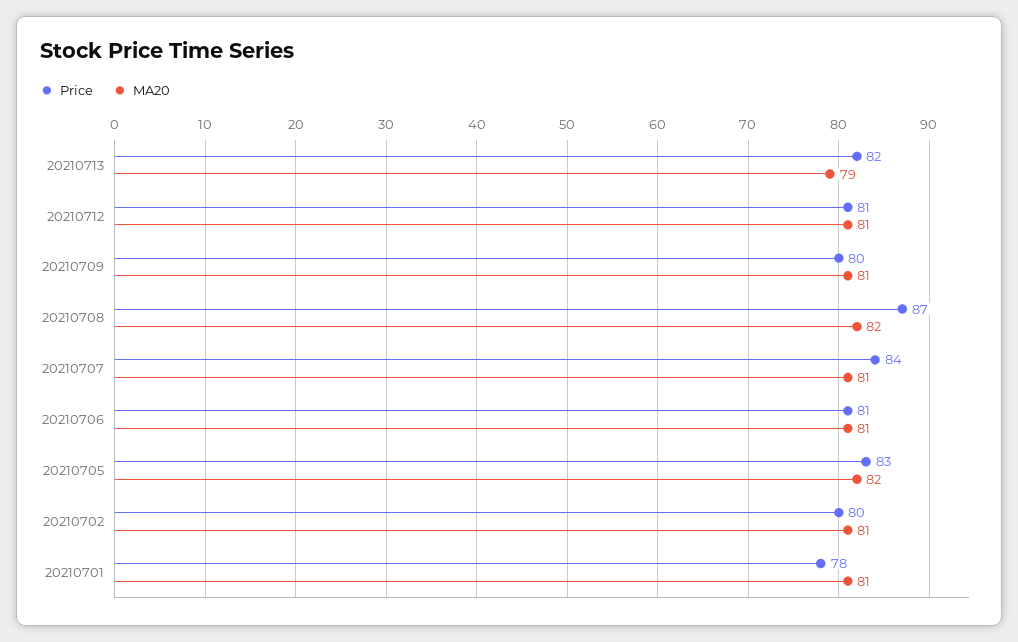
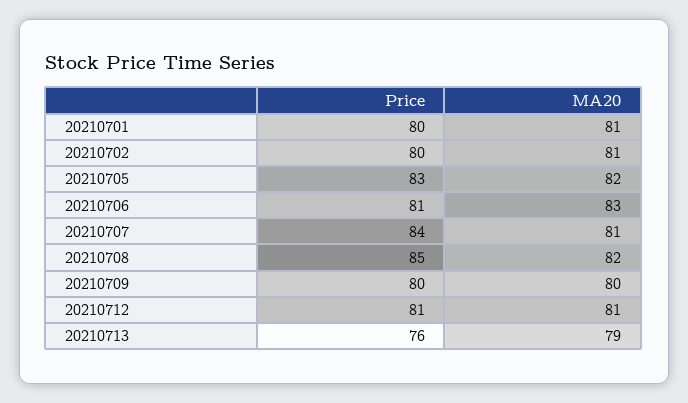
  {
    "Price": {
-     "20210713": 82,
+     "20210713": 76,
      "20210712": 81,
      "20210709": 80,
-     "20210708": 87,
+     "20210708": 85,
      "20210707": 84,
      "20210706": 81,
      "20210705": 83,
      "20210702": 80,
-     "20210701": 78
+     "20210701": 80
    },
    "MA20": {
      "20210713": 79,
      "20210712": 81,
-     "20210709": 81,
+     "20210709": 80,
      "20210708": 82,
      "20210707": 81,
-     "20210706": 81,
+     "20210706": 83,
      "20210705": 82,
      "20210702": 81,
      "20210701": 81
    }
  }

